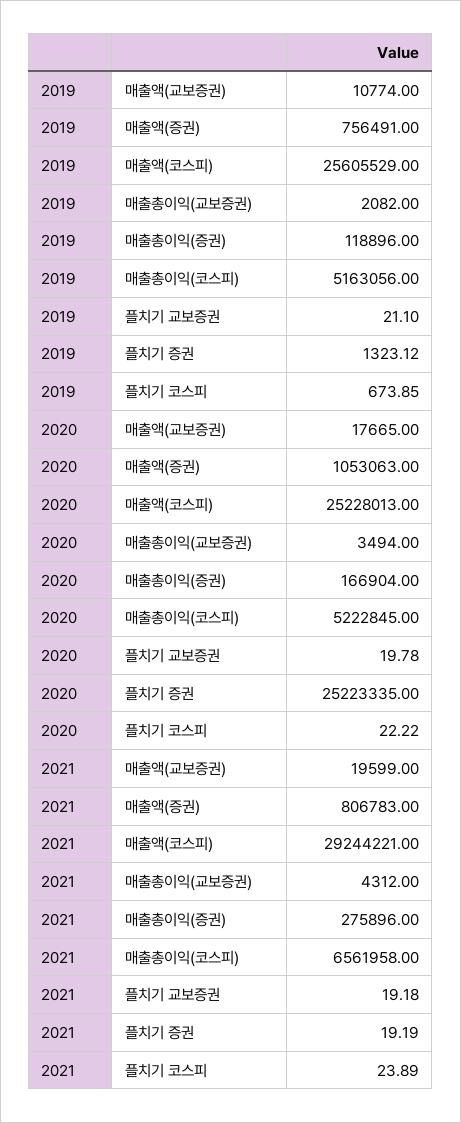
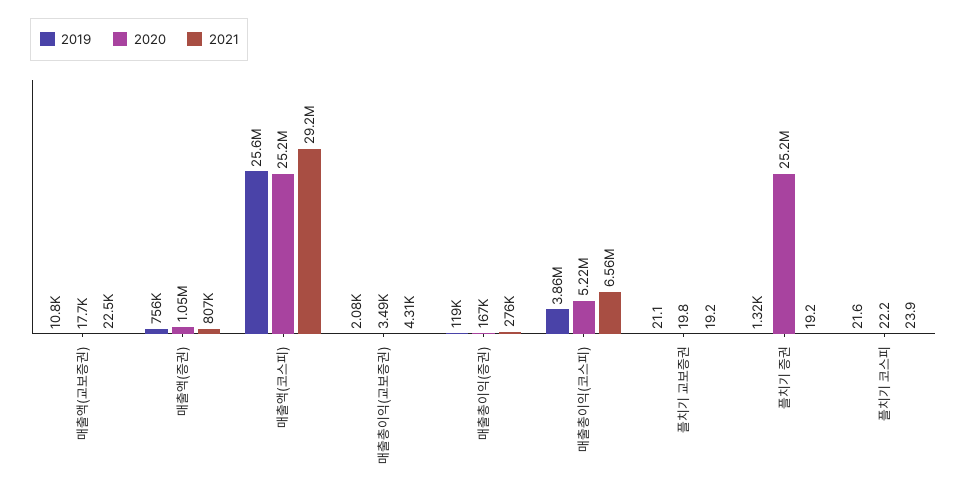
  {
    "2019": {
      "매출액(교보증권)": 10774,
      "매출액(증권)": 756491,
      "매출액(코스피)": 25605529,
      "매출총이익(교보증권)": 2082,
      "매출총이익(증권)": 118896,
-     "매출총이익(코스피)": 5163056,
+     "매출총이익(코스피)": 3860000,
      "플치기 교보증권": 21.1,
      "플치기 증권": 1323.12,
-     "플치기 코스피": 673.85
+     "플치기 코스피": 21.6
    },
    "2020": {
      "매출액(교보증권)": 17665,
      "매출액(증권)": 1053063,
      "매출액(코스피)": 25228013,
      "매출총이익(교보증권)": 3494,
      "매출총이익(증권)": 166904,
      "매출총이익(코스피)": 5222845,
      "플치기 교보증권": 19.78,
      "플치기 증권": 25223335,
      "플치기 코스피": 22.22
    },
    "2021": {
-     "매출액(교보증권)": 19599,
+     "매출액(교보증권)": 22500,
      "매출액(증권)": 806783,
      "매출액(코스피)": 29244221,
      "매출총이익(교보증권)": 4312,
      "매출총이익(증권)": 275896,
      "매출총이익(코스피)": 6561958,
      "플치기 교보증권": 19.18,
      "플치기 증권": 19.19,
      "플치기 코스피": 23.89
    }
  }

